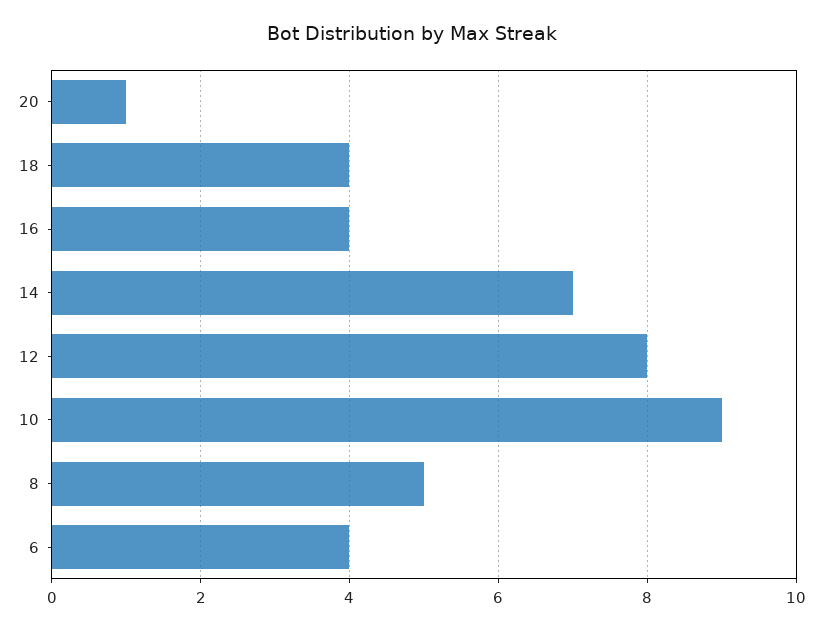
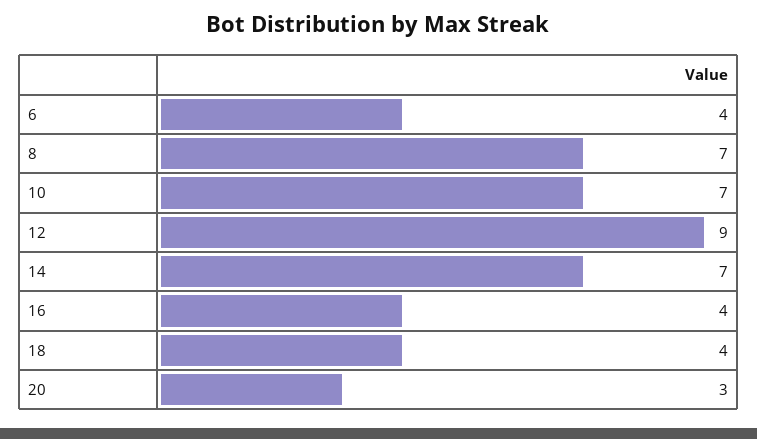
  {
-   "20": 1,
+   "20": 3,
    "18": 4,
    "16": 4,
    "14": 7,
-   "12": 8,
+   "12": 9,
-   "10": 9,
+   "10": 7,
-   "8": 5,
+   "8": 7,
    "6": 4
  }

